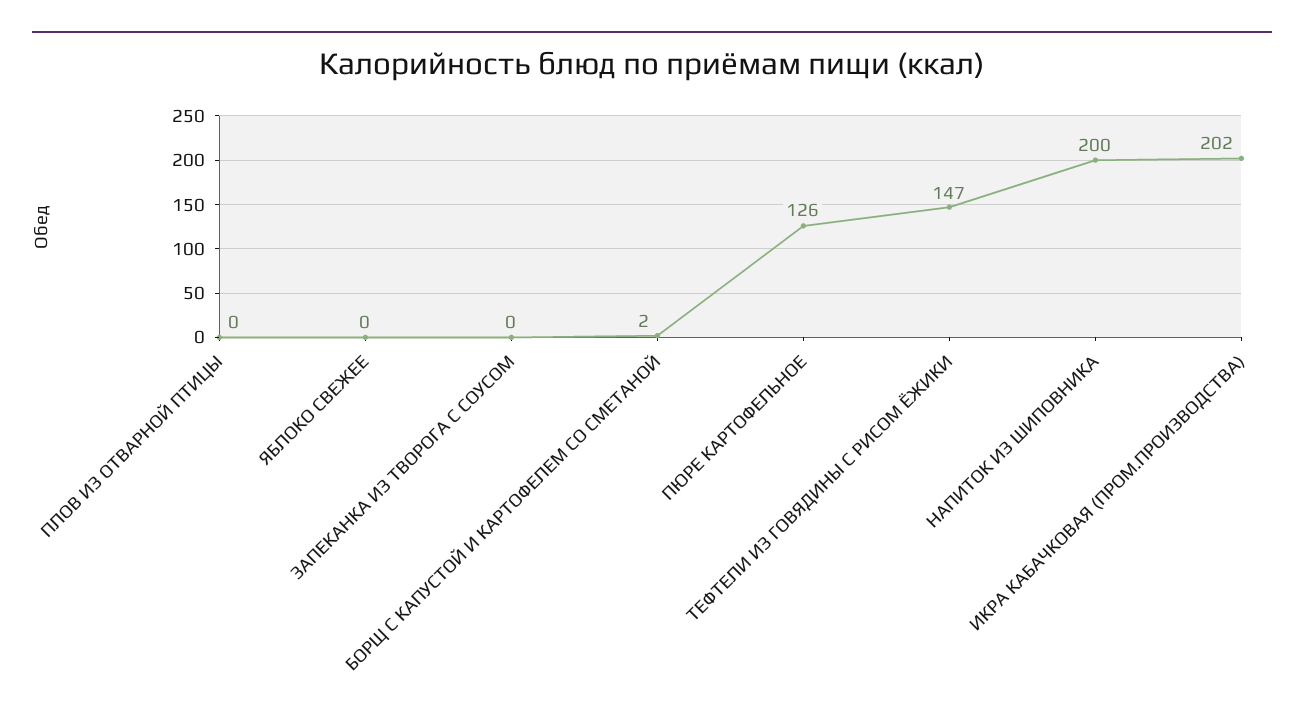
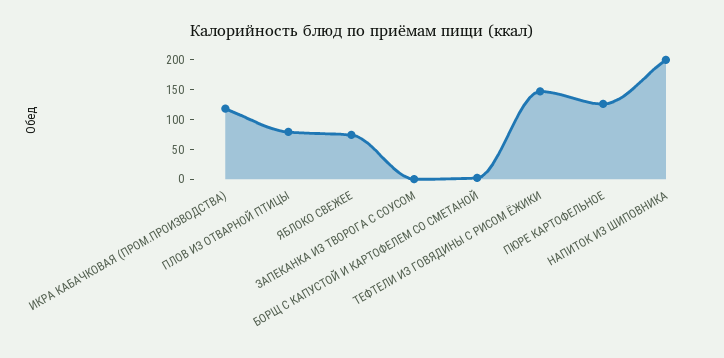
  {
-   "ПЛОВ ИЗ ОТВАРНОЙ ПТИЦЫ": 0,
+   "ПЛОВ ИЗ ОТВАРНОЙ ПТИЦЫ": 75,
-   "ЯБЛОКО СВЕЖЕЕ": 0,
+   "ЯБЛОКО СВЕЖЕЕ": 75,
    "ЗАПЕКАНКА ИЗ ТВОРОГА С СОУСОМ": 0,
    "БОРЩ С КАПУСТОЙ И КАРТОФЕЛЕМ СО СМЕТАНОЙ": 2,
    "ПЮРЕ КАРТОФЕЛЬНОЕ": 126,
    "ТЕФТЕЛИ ИЗ ГОВЯДИНЫ С РИСОМ ЁЖИКИ": 147,
    "НАПИТОК ИЗ ШИПОВНИКА": 200,
-   "ИКРА КАБАЧКОВАЯ (ПРОМ.ПРОИЗВОДСТВА)": 202
+   "ИКРА КАБАЧКОВАЯ (ПРОМ.ПРОИЗВОДСТВА)": 125
  }

